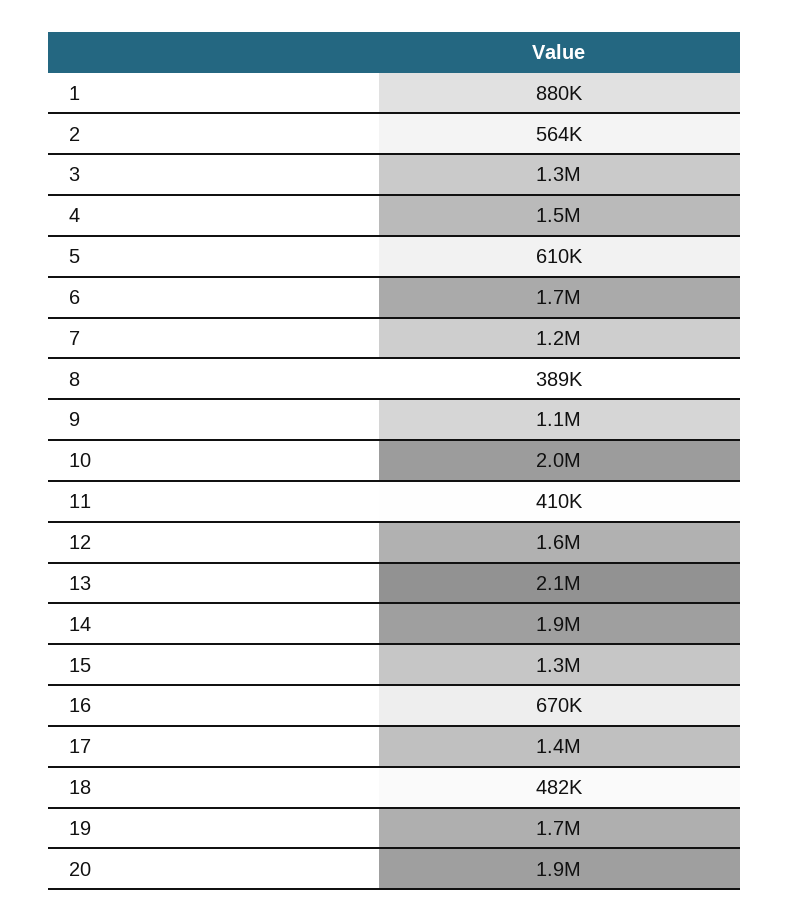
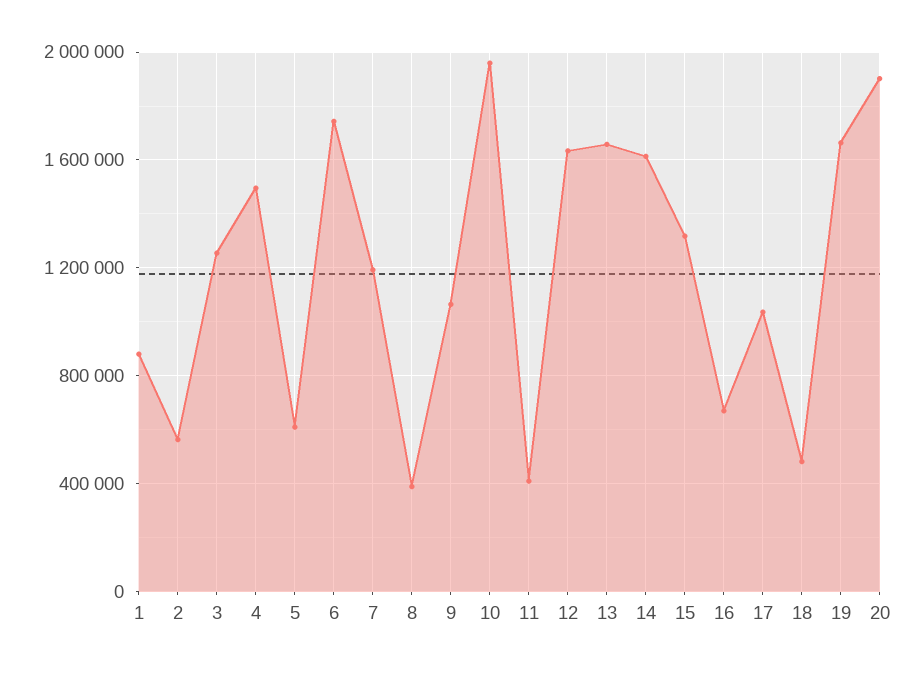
  {
    "1": 880000,
    "2": 564000,
    "3": 1300000,
    "4": 1500000,
    "5": 610000,
    "6": 1700000,
    "7": 1200000,
    "8": 389000,
    "9": 1100000,
    "10": 2000000,
    "11": 410000,
    "12": 1600000,
-   "13": 2100000,
+   "13": 1650000,
-   "14": 1900000,
+   "14": 1600000,
    "15": 1300000,
    "16": 670000,
-   "17": 1400000,
+   "17": 1050000,
    "18": 482000,
    "19": 1700000,
    "20": 1900000
  }

